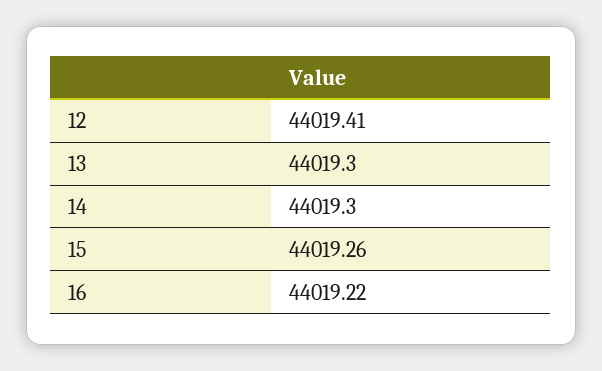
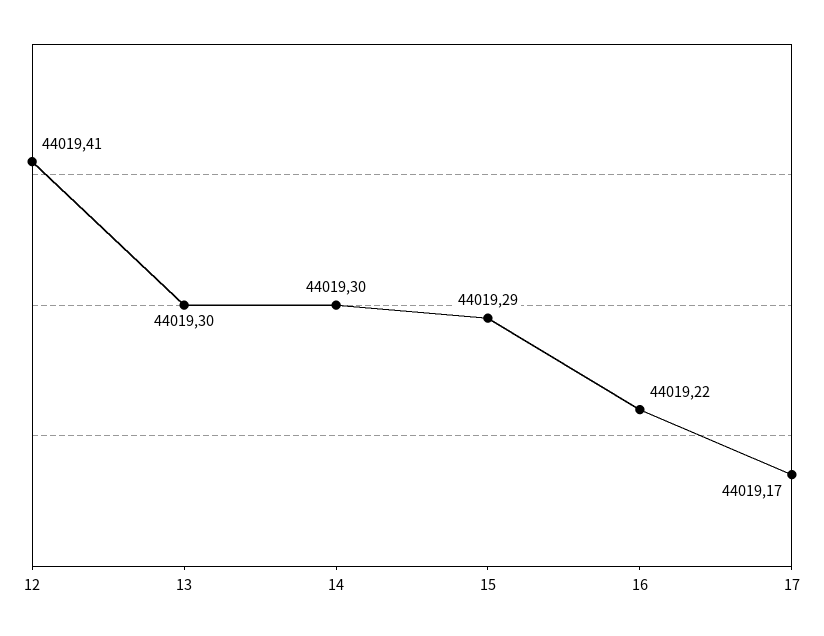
  {
    "12": 44019.41,
    "13": 44019.3,
    "14": 44019.3,
-   "15": 44019.26,
+   "15": 44019.29,
-   "16": 44019.22
+   "16": 44019.22,
+   "17": 44019.17
  }

